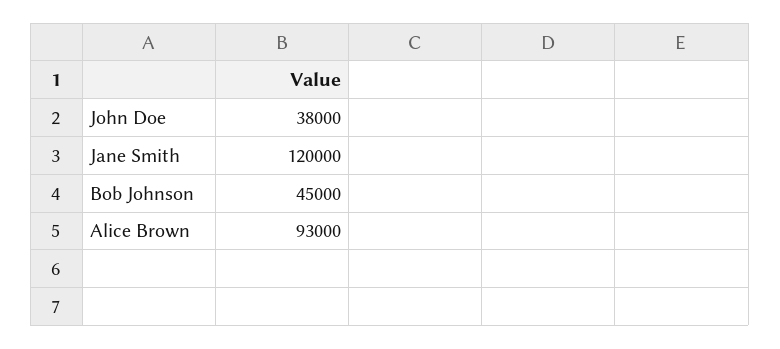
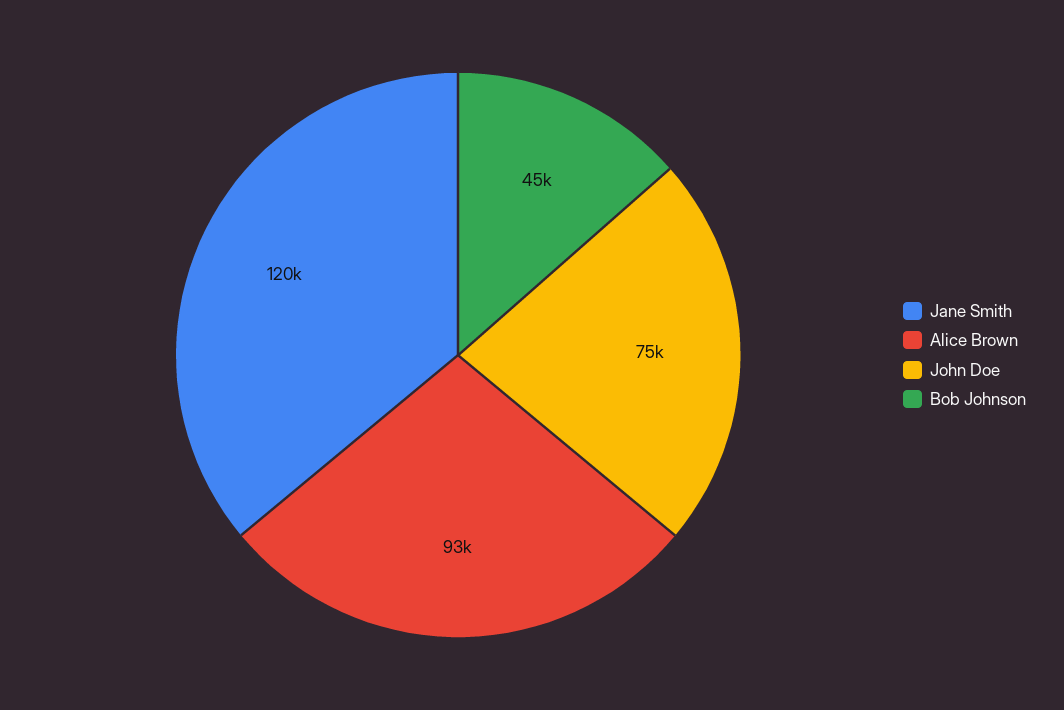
  {
-   "John Doe": 38000,
+   "John Doe": 75000,
    "Jane Smith": 120000,
    "Bob Johnson": 45000,
    "Alice Brown": 93000
  }

